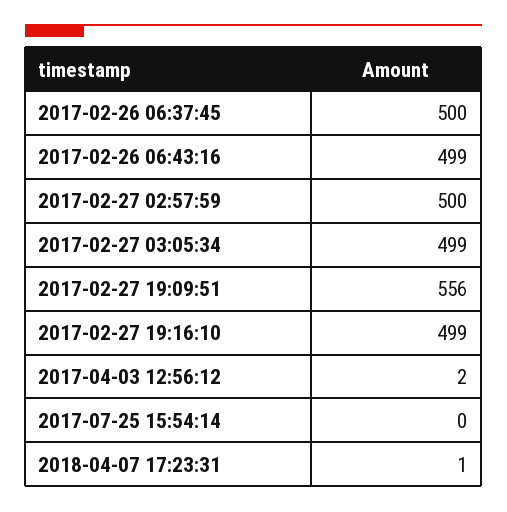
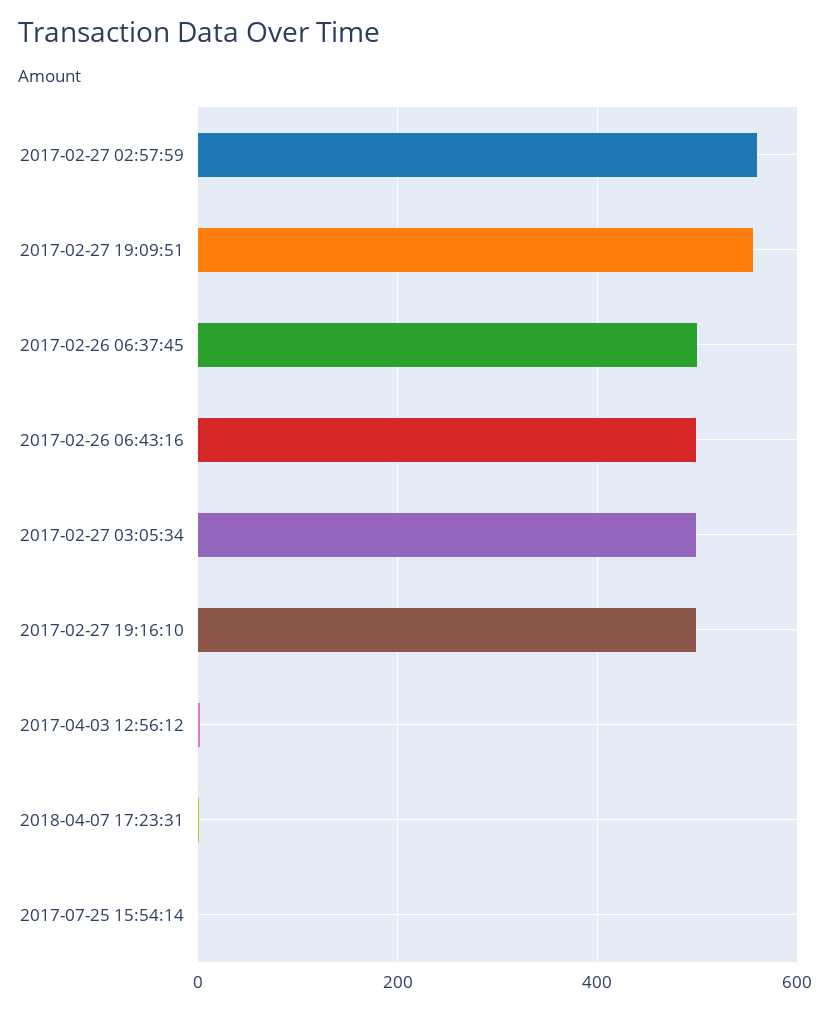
  {
    "2017-02-26 06:37:45": 500,
    "2017-02-26 06:43:16": 499,
-   "2017-02-27 02:57:59": 500,
+   "2017-02-27 02:57:59": 560,
    "2017-02-27 03:05:34": 499,
    "2017-02-27 19:09:51": 556,
    "2017-02-27 19:16:10": 499,
    "2017-04-03 12:56:12": 2,
    "2017-07-25 15:54:14": 0,
    "2018-04-07 17:23:31": 1
  }

